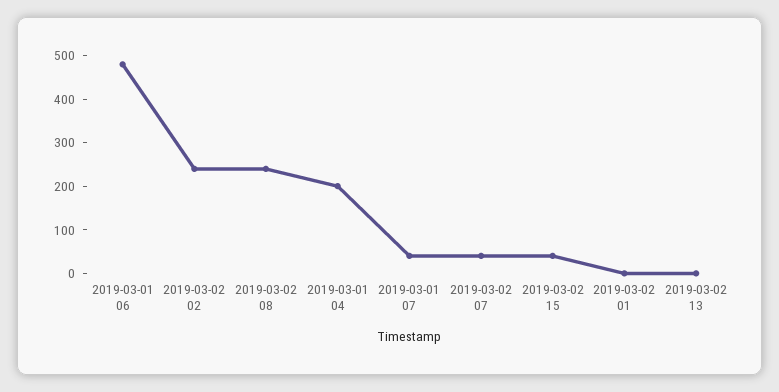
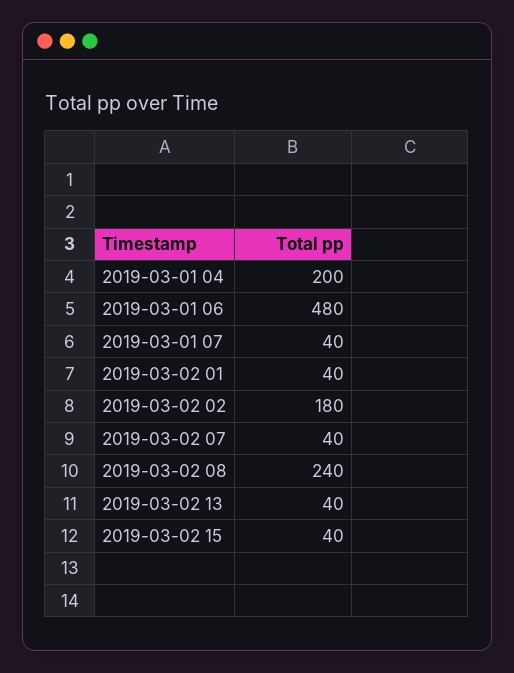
  {
    "2019-03-01 06": 480,
-   "2019-03-02 02": 240,
+   "2019-03-02 02": 180,
    "2019-03-02 08": 240,
    "2019-03-01 04": 200,
    "2019-03-01 07": 40,
    "2019-03-02 07": 40,
    "2019-03-02 15": 40,
-   "2019-03-02 01": 0,
+   "2019-03-02 01": 40,
-   "2019-03-02 13": 0
+   "2019-03-02 13": 40
  }

